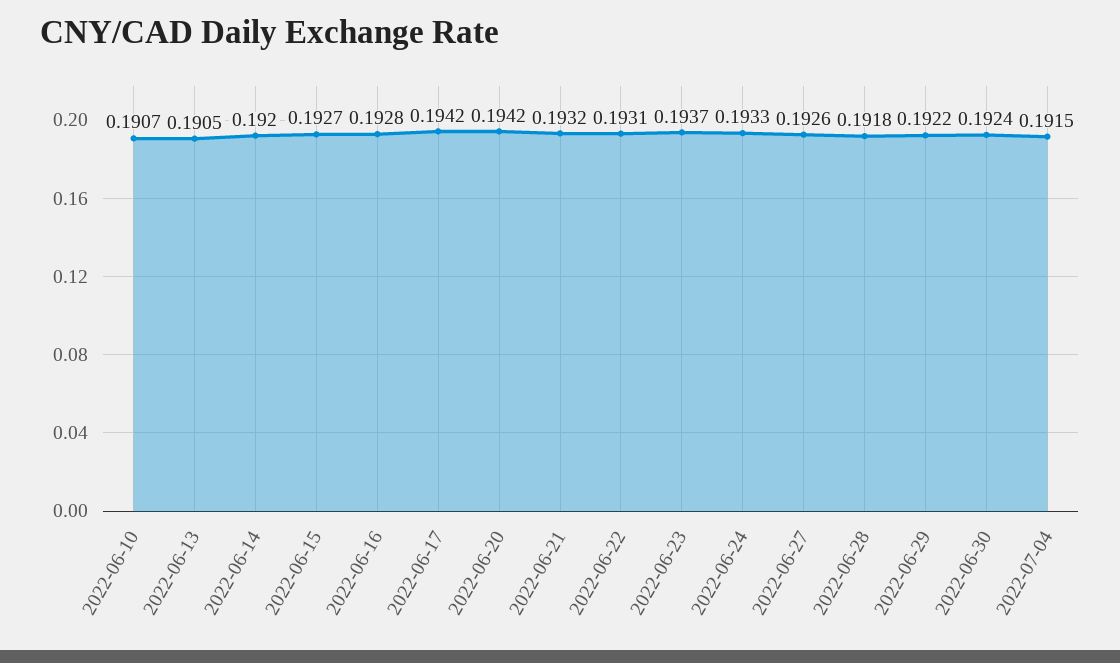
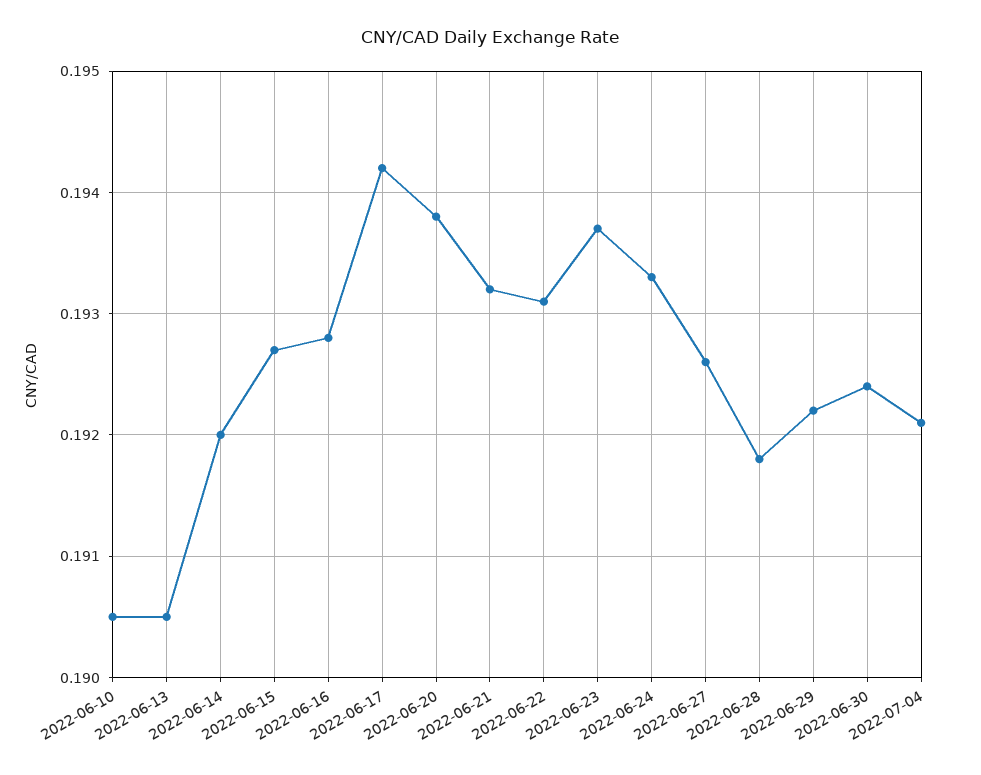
  {
-   "2022-06-10": 0.1907,
+   "2022-06-10": 0.1905,
    "2022-06-13": 0.1905,
    "2022-06-14": 0.192,
    "2022-06-15": 0.1927,
    "2022-06-16": 0.1928,
    "2022-06-17": 0.1942,
-   "2022-06-20": 0.1942,
+   "2022-06-20": 0.1938,
    "2022-06-21": 0.1932,
    "2022-06-22": 0.1931,
    "2022-06-23": 0.1937,
    "2022-06-24": 0.1933,
    "2022-06-27": 0.1926,
    "2022-06-28": 0.1918,
    "2022-06-29": 0.1922,
    "2022-06-30": 0.1924,
-   "2022-07-04": 0.1915
+   "2022-07-04": 0.1921
  }

